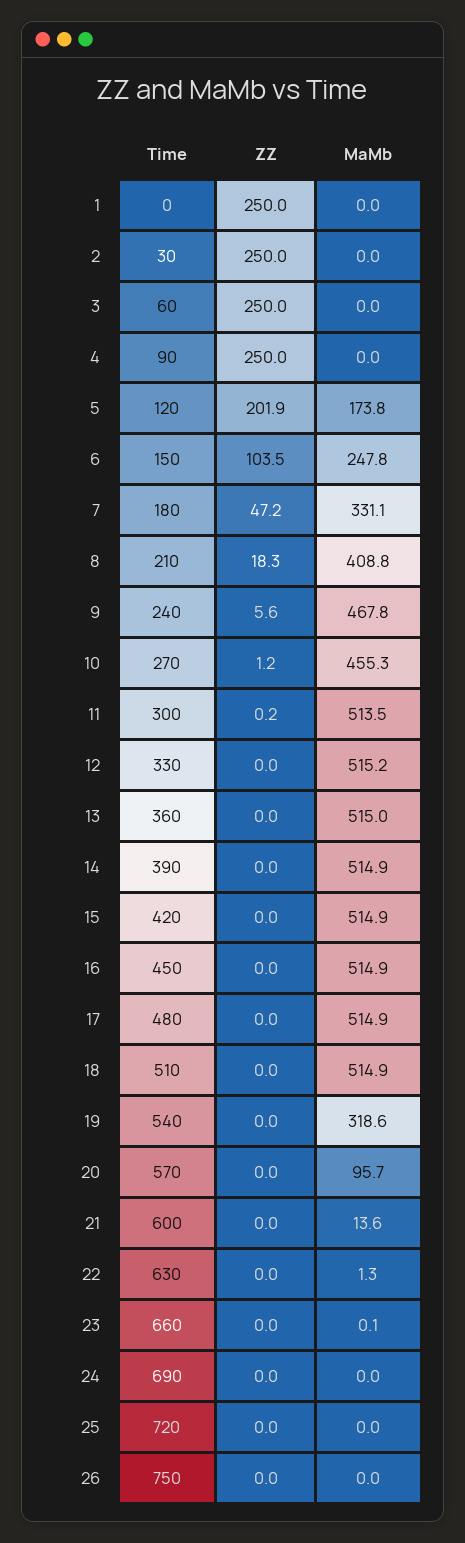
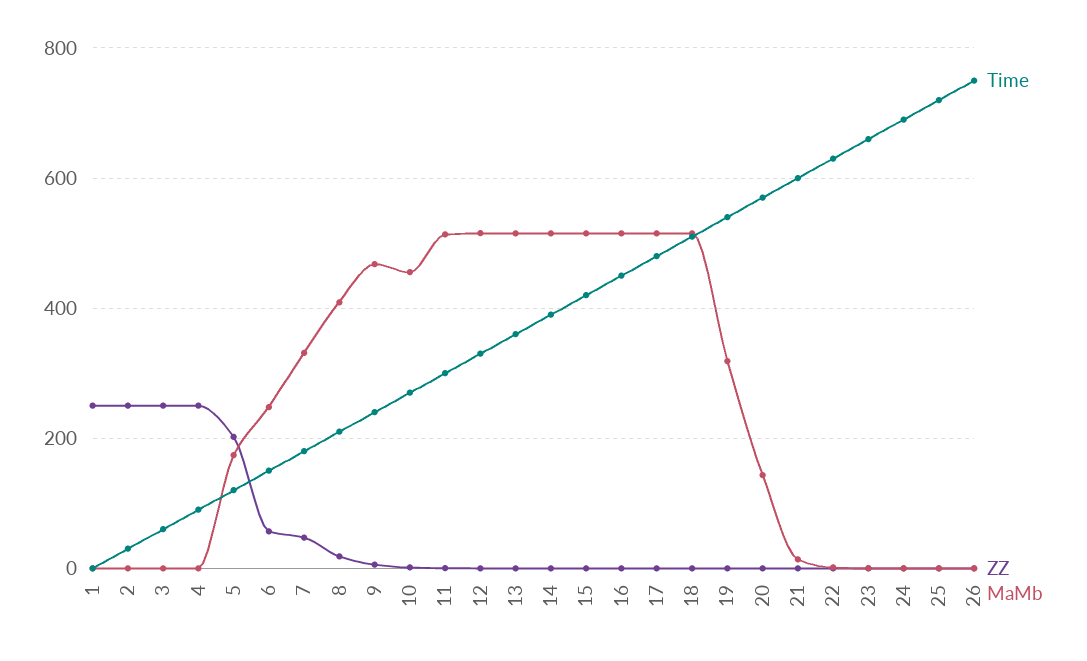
  {
    "Time": {
      "1": 0,
      "2": 30,
      "3": 60,
      "4": 90,
      "5": 120,
      "6": 150,
      "7": 180,
      "8": 210,
      "9": 240,
      "10": 270,
      "11": 300,
      "12": 330,
      "13": 360,
      "14": 390,
      "15": 420,
      "16": 450,
      "17": 480,
      "18": 510,
      "19": 540,
      "20": 570,
      "21": 600,
      "22": 630,
      "23": 660,
      "24": 690,
      "25": 720,
      "26": 750
    },
    "ZZ": {
      "1": 250,
      "2": 250,
      "3": 250,
      "4": 250,
      "5": 201.9,
-     "6": 103.5,
+     "6": 60,
      "7": 47.2,
      "8": 18.3,
      "9": 5.6,
      "10": 1.2,
      "11": 0.2,
      "12": 0,
      "13": 0,
      "14": 0,
      "15": 0,
      "16": 0,
      "17": 0,
      "18": 0,
      "19": 0,
      "20": 0,
      "21": 0,
      "22": 0,
      "23": 0,
      "24": 0,
      "25": 0,
      "26": 0
    },
    "MaMb": {
      "1": 0,
      "2": 0,
      "3": 0,
      "4": 0,
      "5": 173.8,
      "6": 247.8,
      "7": 331.1,
      "8": 408.8,
      "9": 467.8,
      "10": 455.3,
      "11": 513.5,
      "12": 515.2,
      "13": 515,
      "14": 514.9,
      "15": 514.9,
      "16": 514.9,
      "17": 514.9,
      "18": 514.9,
      "19": 318.6,
-     "20": 95.7,
+     "20": 140,
      "21": 13.6,
      "22": 1.3,
      "23": 0.1,
      "24": 0,
      "25": 0,
      "26": 0
    }
  }

